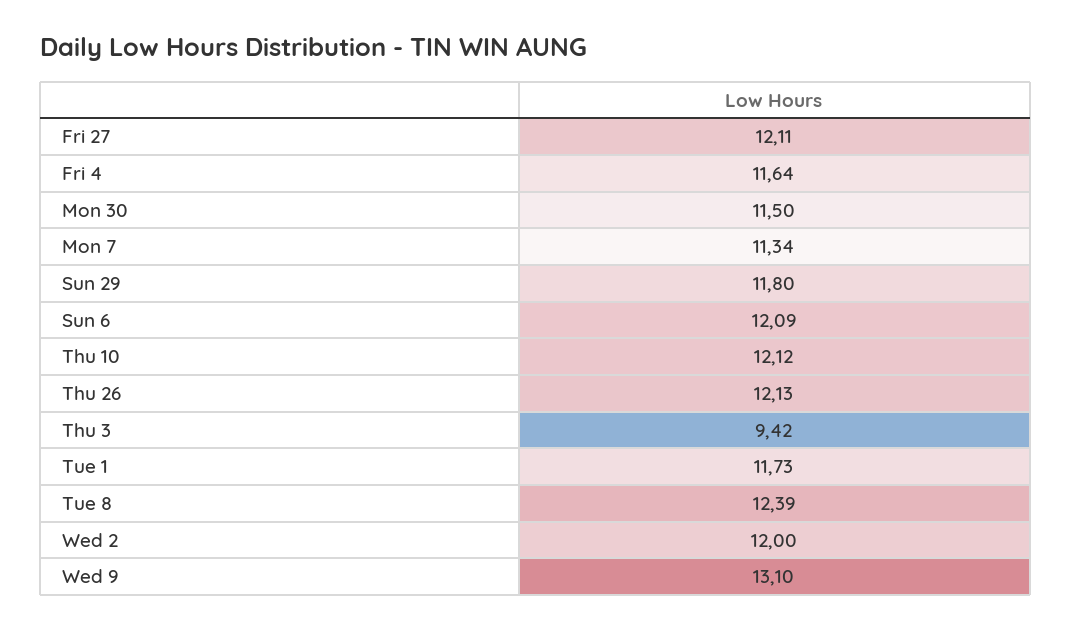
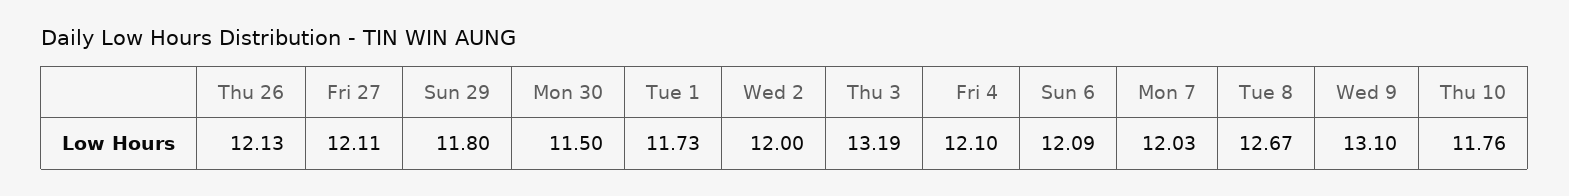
  {
    "Fri 27": 12.11,
-   "Fri 4": 11.64,
+   "Fri 4": 12.1,
    "Mon 30": 11.5,
-   "Mon 7": 11.34,
+   "Mon 7": 12.03,
    "Sun 29": 11.8,
    "Sun 6": 12.09,
-   "Thu 10": 12.12,
+   "Thu 10": 11.76,
    "Thu 26": 12.13,
-   "Thu 3": 9.42,
+   "Thu 3": 13.19,
    "Tue 1": 11.73,
-   "Tue 8": 12.39,
+   "Tue 8": 12.67,
    "Wed 2": 12,
    "Wed 9": 13.1
  }

